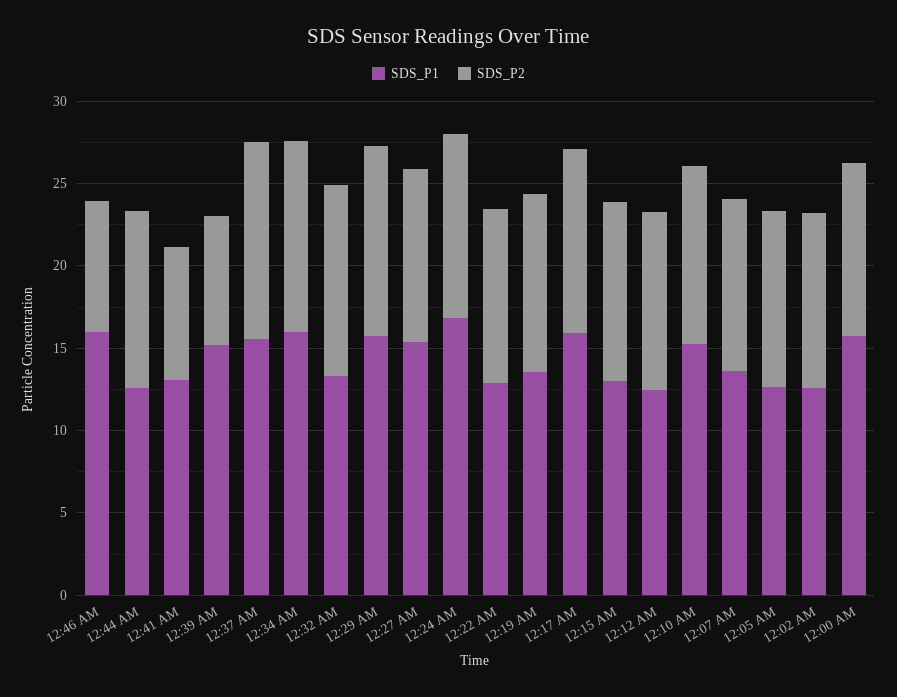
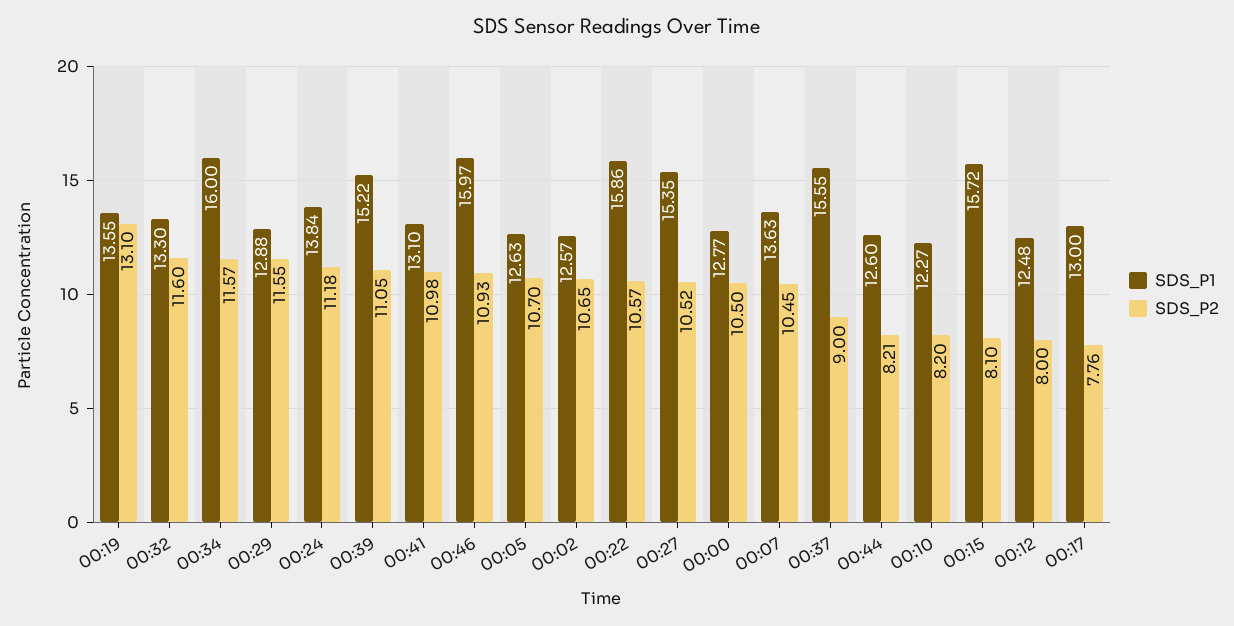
  {
    "SDS_P1": {
      "12:46 AM": 15.97,
      "12:44 AM": 12.6,
      "12:41 AM": 13.1,
      "12:39 AM": 15.22,
      "12:37 AM": 15.55,
      "12:34 AM": 16,
      "12:32 AM": 13.3,
-     "12:29 AM": 16,
+     "12:29 AM": 12.88,
      "12:27 AM": 15.35,
-     "12:24 AM": 17,
+     "12:24 AM": 13.84,
-     "12:22 AM": 13,
+     "12:22 AM": 15.86,
      "12:19 AM": 13.55,
-     "12:17 AM": 16,
+     "12:17 AM": 13,
-     "12:15 AM": 13,
+     "12:15 AM": 15.72,
      "12:12 AM": 12.48,
-     "12:10 AM": 15,
+     "12:10 AM": 12.27,
      "12:07 AM": 13.63,
      "12:05 AM": 12.63,
      "12:02 AM": 12.57,
-     "12:00 AM": 16
+     "12:00 AM": 12.77
    },
    "SDS_P2": {
-     "12:46 AM": 8,
+     "12:46 AM": 10.93,
-     "12:44 AM": 11,
+     "12:44 AM": 8.21,
-     "12:41 AM": 8,
+     "12:41 AM": 10.98,
-     "12:39 AM": 8,
+     "12:39 AM": 11.05,
-     "12:37 AM": 12,
+     "12:37 AM": 9,
      "12:34 AM": 11.57,
      "12:32 AM": 11.6,
      "12:29 AM": 11.55,
      "12:27 AM": 10.52,
      "12:24 AM": 11.18,
      "12:22 AM": 10.57,
-     "12:19 AM": 11,
+     "12:19 AM": 13.1,
-     "12:17 AM": 11,
+     "12:17 AM": 7.76,
-     "12:15 AM": 11,
+     "12:15 AM": 8.1,
-     "12:12 AM": 11,
+     "12:12 AM": 8,
-     "12:10 AM": 11,
+     "12:10 AM": 8.2,
      "12:07 AM": 10.45,
      "12:05 AM": 10.7,
      "12:02 AM": 10.65,
      "12:00 AM": 10.5
    }
  }

